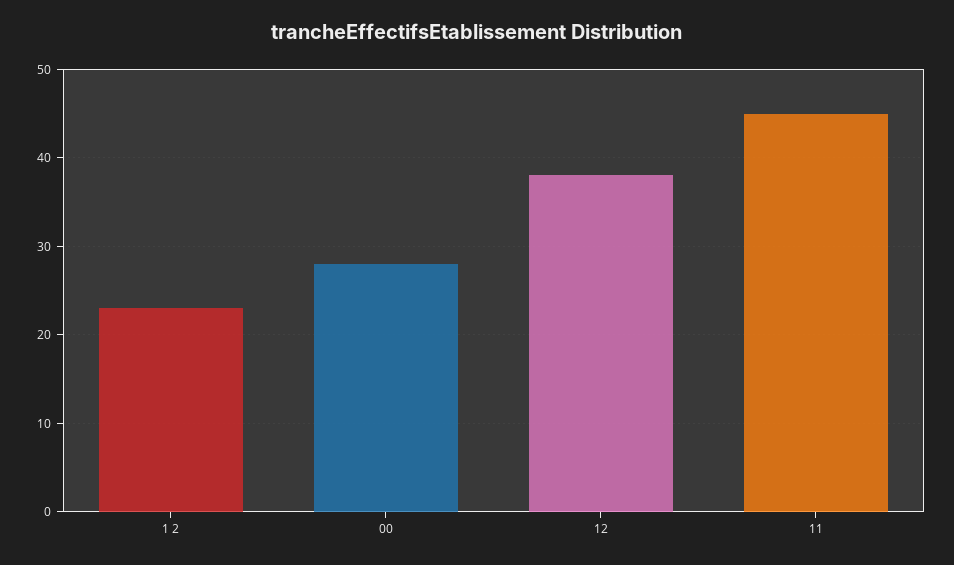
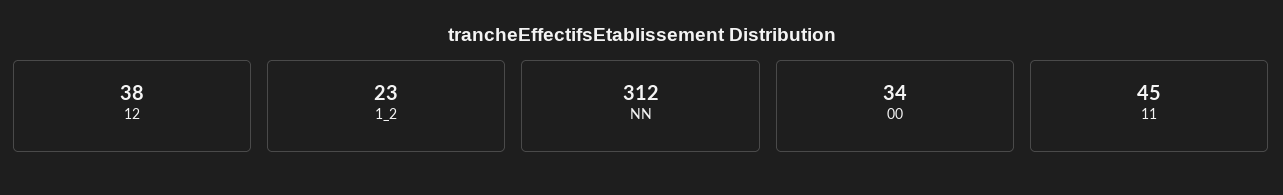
  {
    "1 2": 23,
-   "00": 28,
+   "00": 34,
    "12": 38,
-   "11": 45
+   "11": 45,
+   "NN": 312
  }

